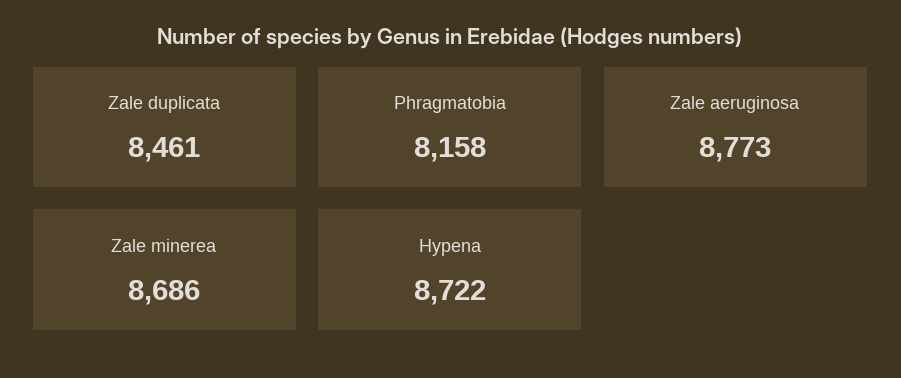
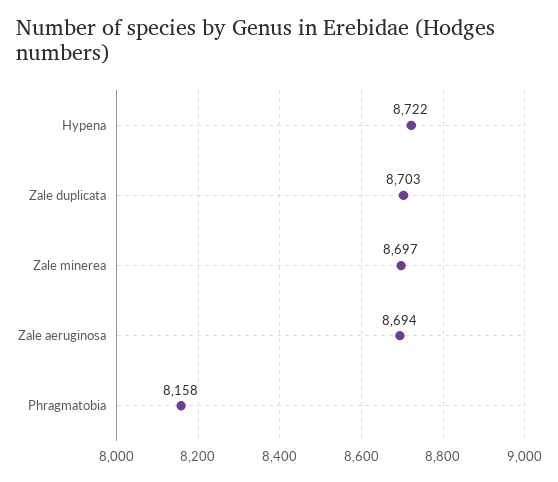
  {
-   "Zale duplicata": 8461,
+   "Zale duplicata": 8703,
    "Phragmatobia": 8158,
-   "Zale aeruginosa": 8773,
+   "Zale aeruginosa": 8694,
-   "Zale minerea": 8686,
+   "Zale minerea": 8697,
    "Hypena": 8722
  }

